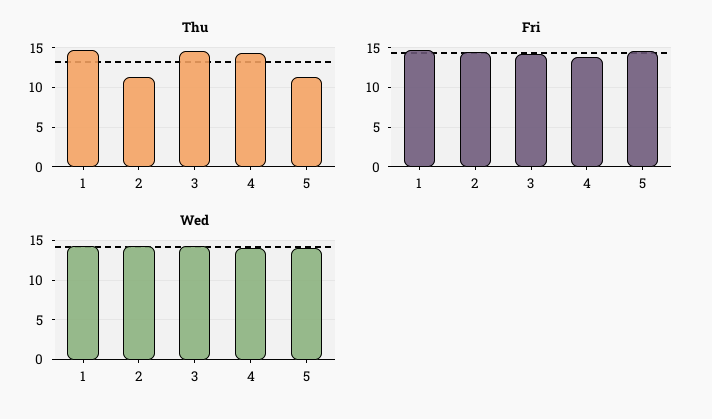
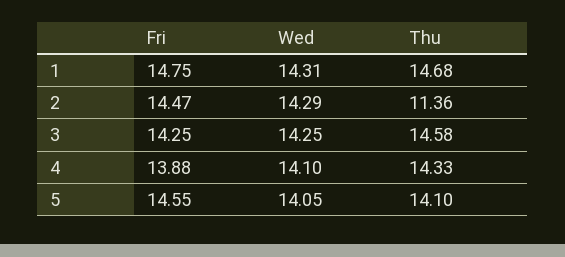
  {
    "Thu": {
      "1": 14.68,
      "2": 11.36,
      "3": 14.58,
      "4": 14.33,
-     "5": 11
+     "5": 14.1
    },
    "Fri": {
      "1": 14.75,
      "2": 14.47,
      "3": 14.25,
      "4": 13.88,
      "5": 14.55
    },
    "Wed": {
      "1": 14.31,
      "2": 14.29,
      "3": 14.25,
      "4": 14.1,
      "5": 14.05
    }
  }

